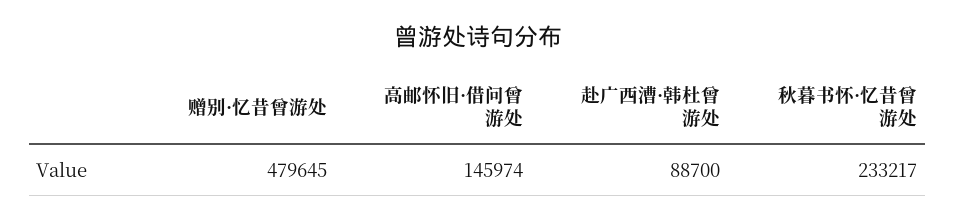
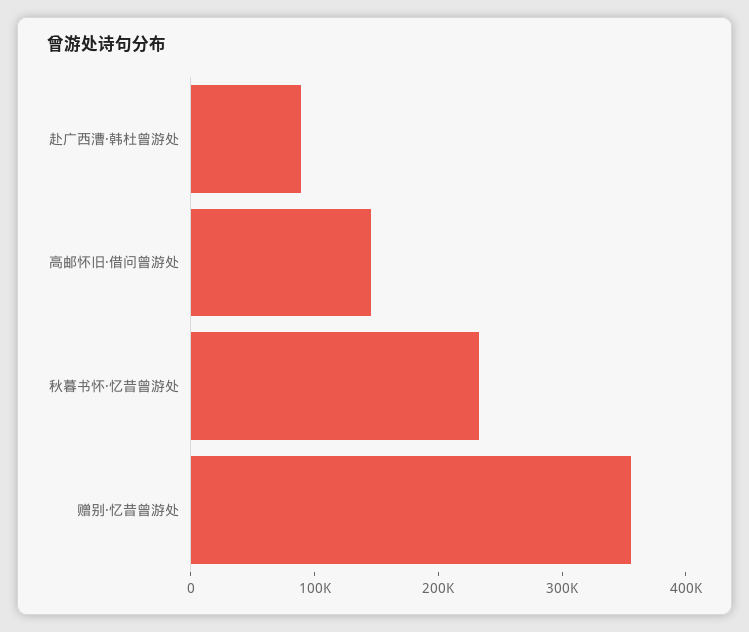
  {
-   "赠别·忆昔曾游处": 479645,
+   "赠别·忆昔曾游处": 360000,
    "高邮怀旧·借问曾游处": 145974,
    "赴广西漕·韩杜曾游处": 88700,
    "秋暮书怀·忆昔曾游处": 233217
  }

